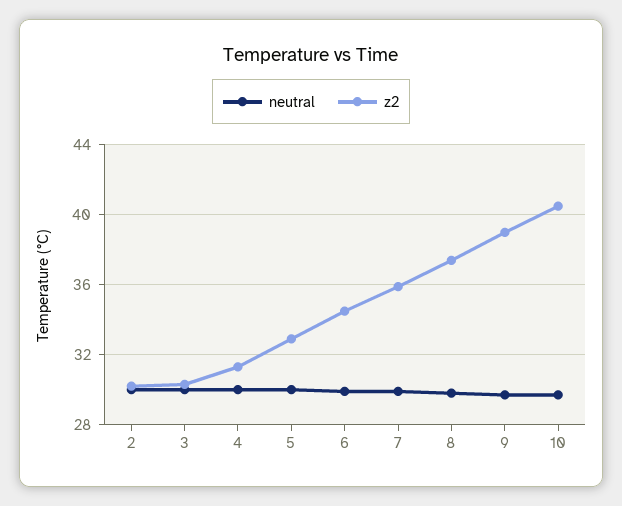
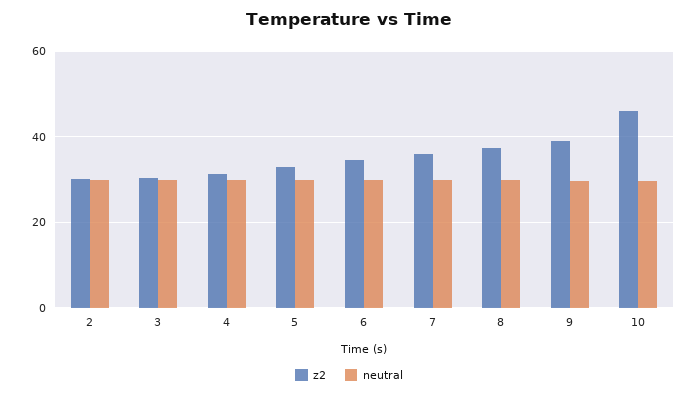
  {
    "neutral": {
      "2": 30,
      "3": 30,
      "4": 30,
      "5": 30,
      "6": 30,
      "7": 30,
      "8": 30,
      "9": 29.5,
      "10": 29.5
    },
    "z2": {
      "2": 30,
      "3": 30.5,
      "4": 31.5,
      "5": 33,
      "6": 34.5,
      "7": 36,
      "8": 37.5,
      "9": 39,
-     "10": 40.5
+     "10": 46
    }
  }

